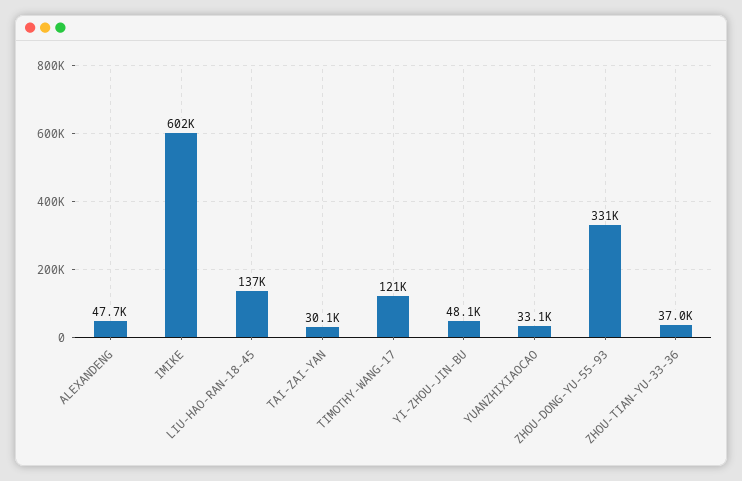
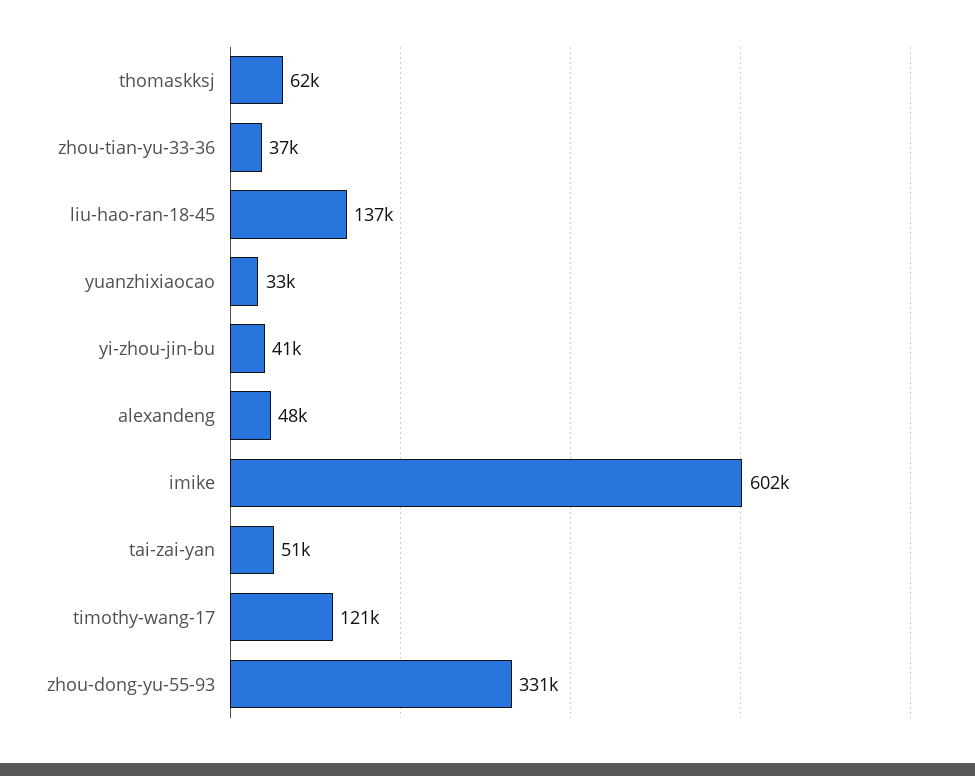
  {
    "ALEXANDENG": 47700,
    "IMIKE": 602000,
    "LIU-HAO-RAN-18-45": 137000,
-   "TAI-ZAI-YAN": 30100,
+   "TAI-ZAI-YAN": 51000,
    "TIMOTHY-WANG-17": 121000,
-   "YI-ZHOU-JIN-BU": 48100,
+   "YI-ZHOU-JIN-BU": 41000,
    "YUANZHIXIAOCAO": 33100,
    "ZHOU-DONG-YU-55-93": 331000,
-   "ZHOU-TIAN-YU-33-36": 37000
+   "ZHOU-TIAN-YU-33-36": 37000,
+   "thomaskksj": 62000
  }

